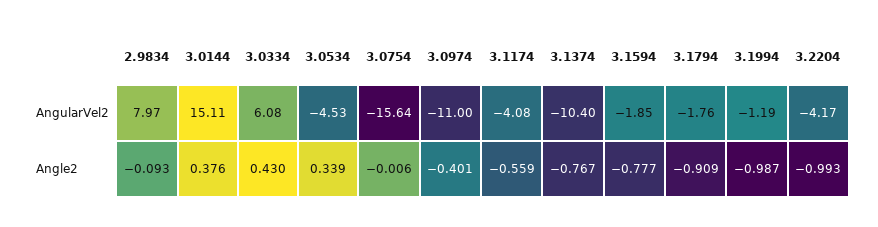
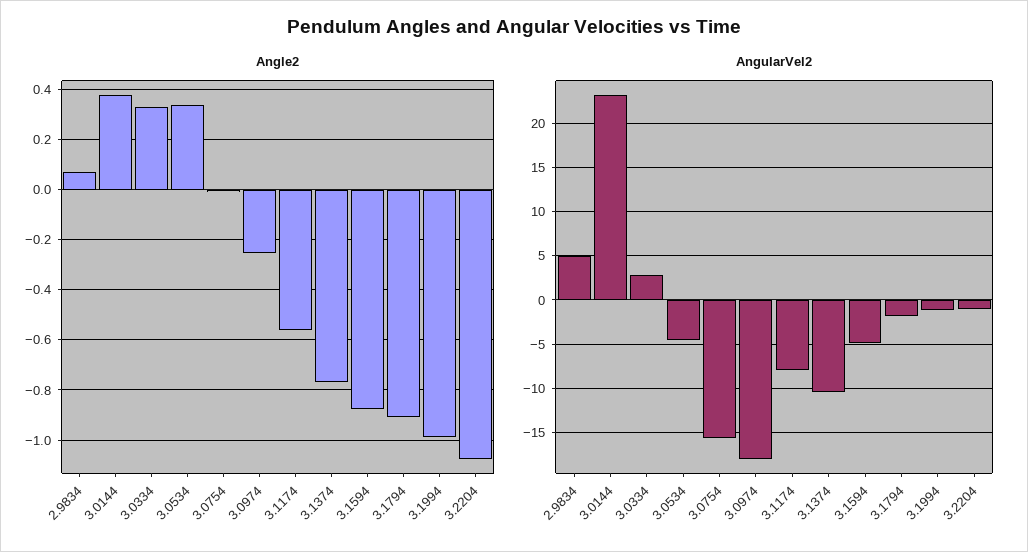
  {
    "AngularVel2": {
-     "2.9834": 7.97,
+     "2.9834": 5,
-     "3.0144": 15.11,
+     "3.0144": 23,
-     "3.0334": 6.08,
+     "3.0334": 3,
      "3.0534": -4.53,
      "3.0754": -15.64,
-     "3.0974": -11,
+     "3.0974": -18,
-     "3.1174": -4.08,
+     "3.1174": -8,
      "3.1374": -10.4,
-     "3.1594": -1.85,
+     "3.1594": -5,
      "3.1794": -1.76,
      "3.1994": -1.19,
-     "3.2204": -4.17
+     "3.2204": -1
    },
    "Angle2": {
-     "2.9834": -0.093,
+     "2.9834": 0.075,
      "3.0144": 0.376,
-     "3.0334": 0.43,
+     "3.0334": 0.325,
      "3.0534": 0.339,
      "3.0754": -0.006,
-     "3.0974": -0.401,
+     "3.0974": -0.25,
      "3.1174": -0.559,
      "3.1374": -0.767,
-     "3.1594": -0.777,
+     "3.1594": -0.875,
      "3.1794": -0.909,
      "3.1994": -0.987,
-     "3.2204": -0.993
+     "3.2204": -1.075
    }
  }

